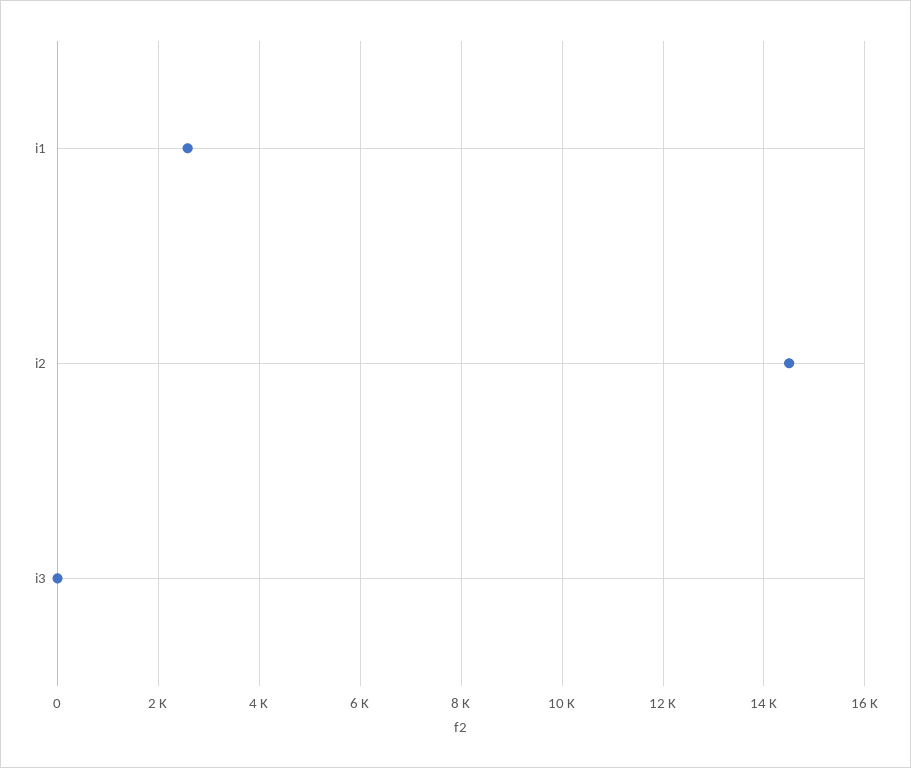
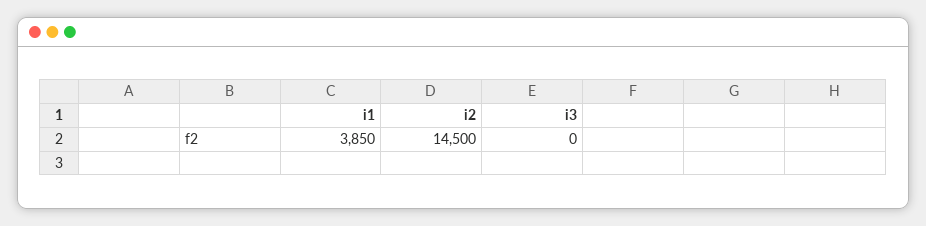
  {
-   "i1": 2600,
+   "i1": 3850,
    "i2": 14500,
    "i3": 0
  }

